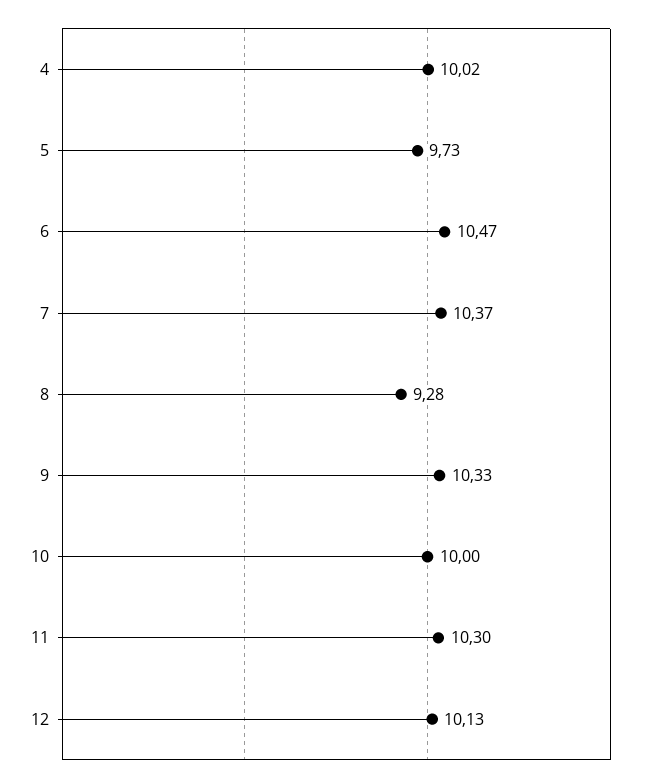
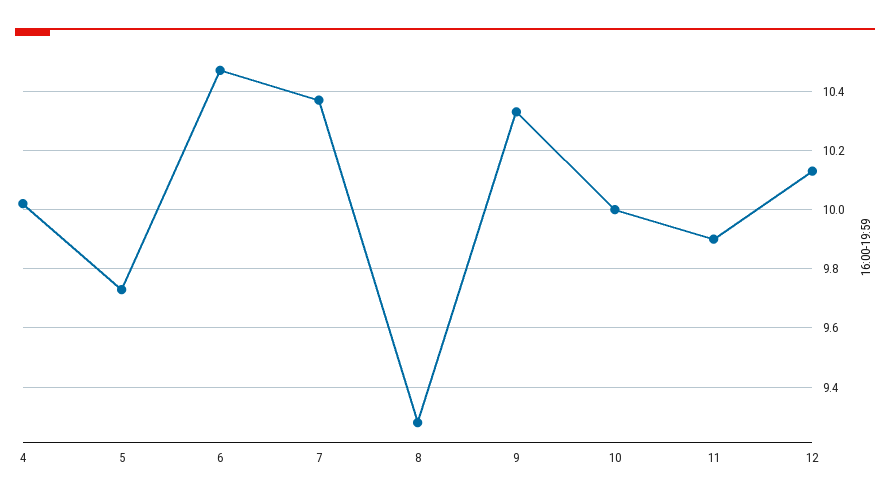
  {
    "4": 10.02,
    "5": 9.73,
    "6": 10.47,
    "7": 10.37,
    "8": 9.28,
    "9": 10.33,
    "10": 10,
-   "11": 10.3,
+   "11": 9.9,
    "12": 10.13
  }

